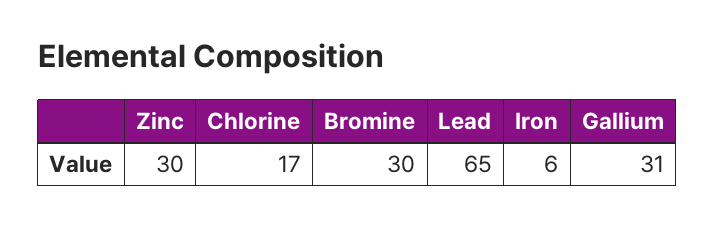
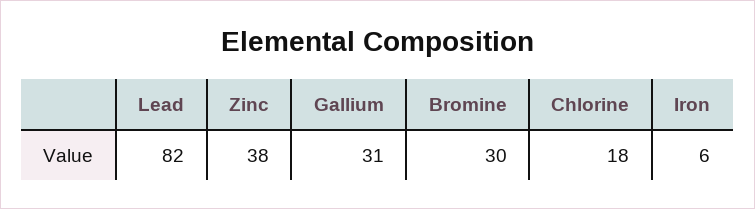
  {
-   "Zinc": 30,
+   "Zinc": 38,
-   "Chlorine": 17,
+   "Chlorine": 18,
    "Bromine": 30,
-   "Lead": 65,
+   "Lead": 82,
    "Iron": 6,
    "Gallium": 31
  }

